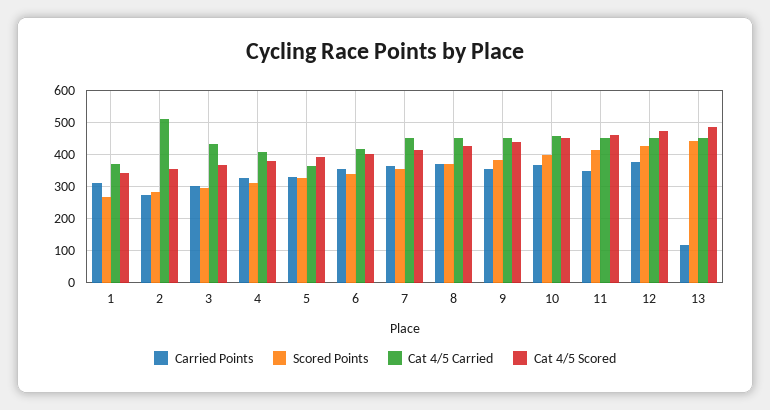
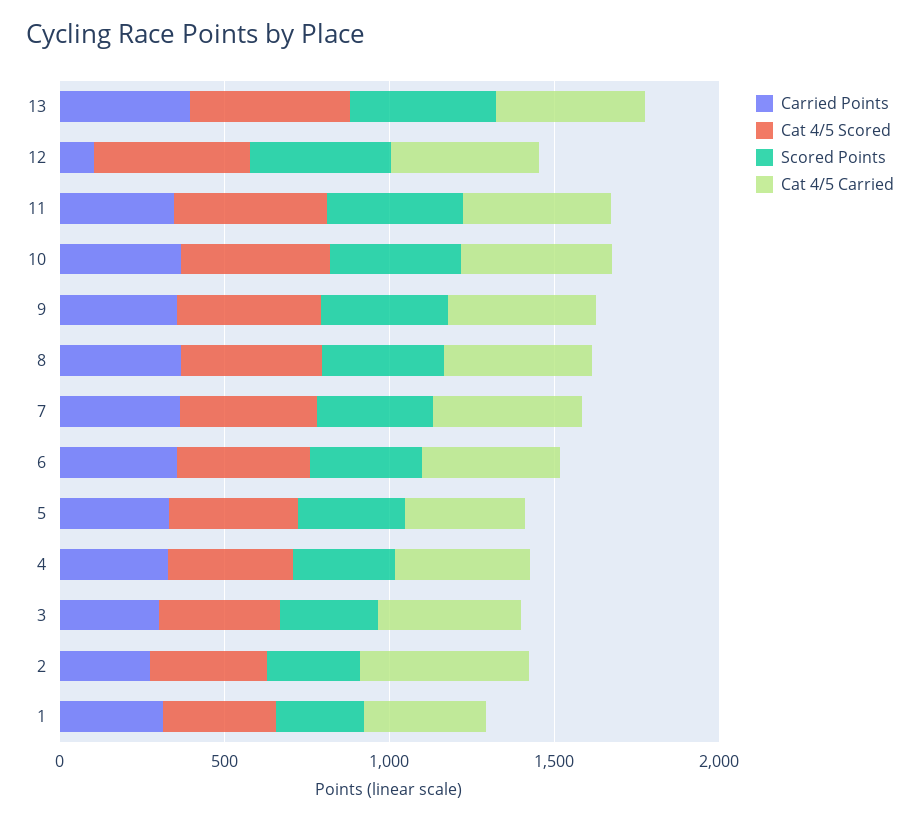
  {
    "Carried Points": {
      "1": 320,
      "2": 280,
      "3": 300,
      "4": 320,
      "5": 340,
      "6": 360,
      "7": 360,
      "8": 360,
      "9": 360,
      "10": 360,
      "11": 340,
-     "12": 380,
+     "12": 100,
-     "13": 120
+     "13": 400
    },
    "Scored Points": {
      "1": 260,
      "2": 280,
      "3": 300,
      "4": 320,
      "5": 320,
      "6": 340,
      "7": 360,
      "8": 360,
      "9": 380,
      "10": 400,
      "11": 420,
      "12": 420,
      "13": 440
    },
    "Cat 4/5 Carried": {
      "1": 360,
      "2": 520,
      "3": 440,
      "4": 400,
      "5": 360,
      "6": 420,
      "7": 460,
      "8": 460,
      "9": 460,
      "10": 460,
      "11": 460,
      "12": 460,
      "13": 460
    },
    "Cat 4/5 Scored": {
      "1": 340,
      "2": 360,
      "3": 360,
      "4": 380,
      "5": 400,
      "6": 400,
      "7": 420,
      "8": 420,
      "9": 440,
      "10": 460,
      "11": 460,
      "12": 480,
      "13": 480
    }
  }

